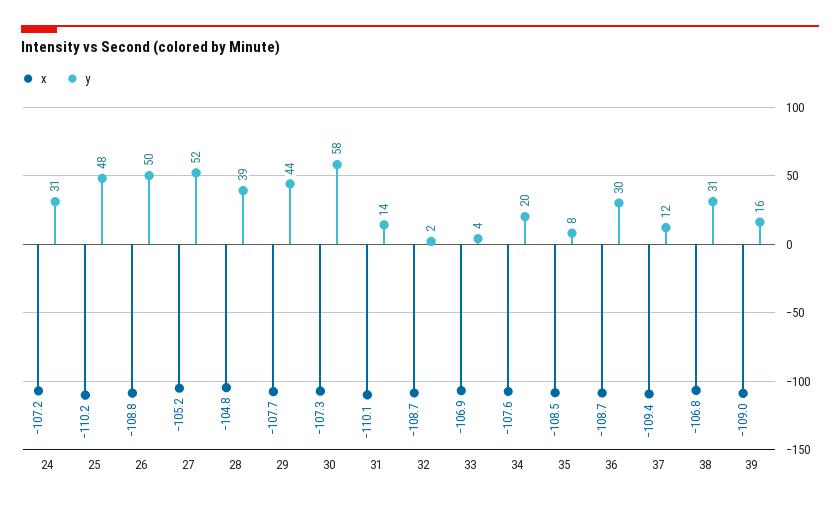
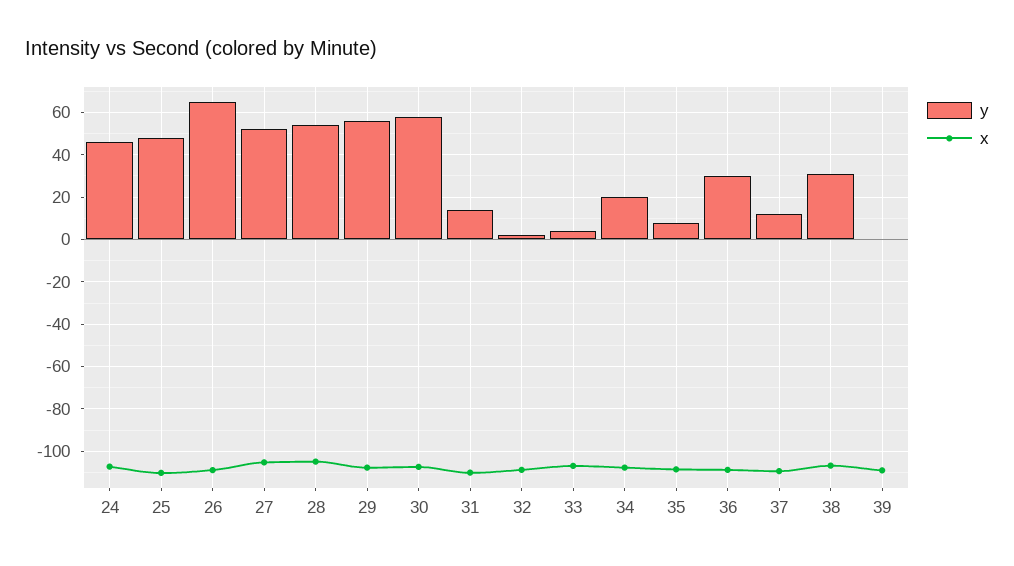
  {
    "x": {
      "24": -107.2,
      "25": -110.2,
      "26": -108.8,
      "27": -105.2,
      "28": -104.8,
      "29": -107.7,
      "30": -107.3,
      "31": -110.1,
      "32": -108.7,
      "33": -106.9,
      "34": -107.6,
      "35": -108.5,
      "36": -108.7,
      "37": -109.4,
      "38": -106.8,
      "39": -109
    },
    "y": {
-     "24": 31,
+     "24": 45,
      "25": 48,
-     "26": 50,
+     "26": 65,
      "27": 52,
-     "28": 39,
+     "28": 55,
-     "29": 44,
+     "29": 55,
      "30": 58,
      "31": 14,
      "32": 2,
      "33": 4,
      "34": 20,
      "35": 8,
      "36": 30,
      "37": 12,
      "38": 31,
-     "39": 16
+     "39": 0
    }
  }

